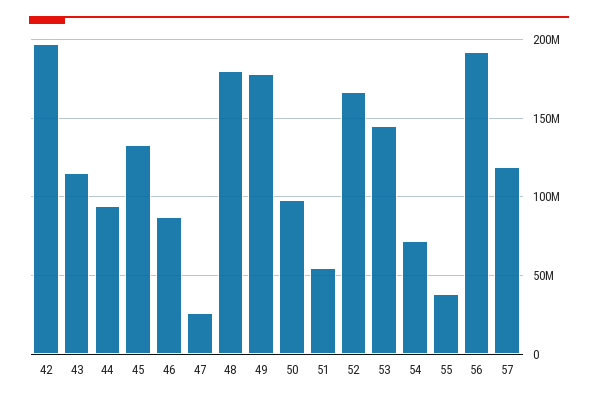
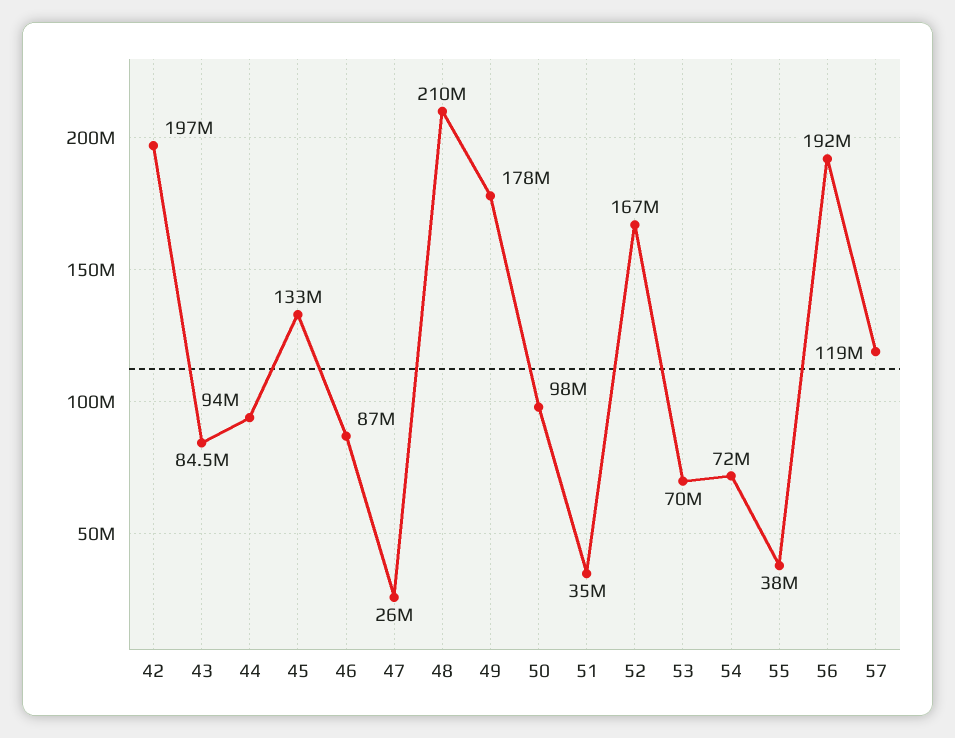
  {
    "42": 197000000,
-   "43": 115000000,
+   "43": 84500000,
    "44": 94000000,
    "45": 133000000,
    "46": 87000000,
    "47": 26000000,
-   "48": 180000000,
+   "48": 210000000,
    "49": 178000000,
    "50": 98000000,
-   "51": 55000000,
+   "51": 35000000,
    "52": 167000000,
-   "53": 145000000,
+   "53": 70000000,
    "54": 72000000,
    "55": 38000000,
    "56": 192000000,
    "57": 119000000
  }

